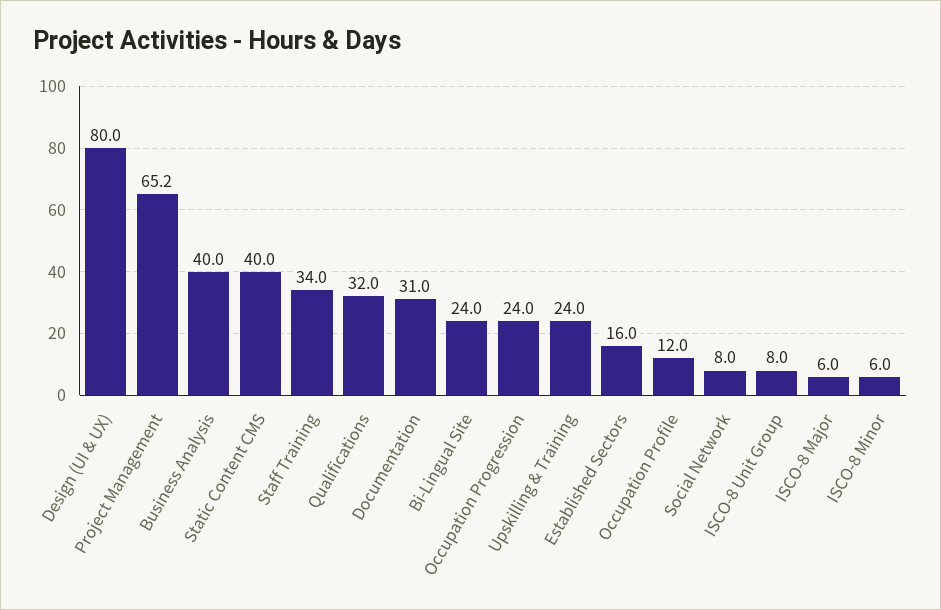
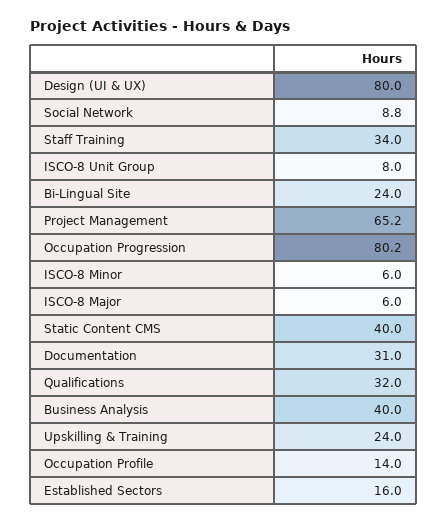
  {
    "Design (UI & UX)": 80,
    "Project Management": 65.2,
    "Business Analysis": 40,
    "Static Content CMS": 40,
    "Staff Training": 34,
    "Qualifications": 32,
    "Documentation": 31,
    "Bi-Lingual Site": 24,
-   "Occupation Progression": 24,
+   "Occupation Progression": 80.2,
    "Upskilling & Training": 24,
    "Established Sectors": 16,
-   "Occupation Profile": 12,
+   "Occupation Profile": 14,
-   "Social Network": 8,
+   "Social Network": 8.8,
    "ISCO-8 Unit Group": 8,
    "ISCO-8 Major": 6,
    "ISCO-8 Minor": 6
  }

